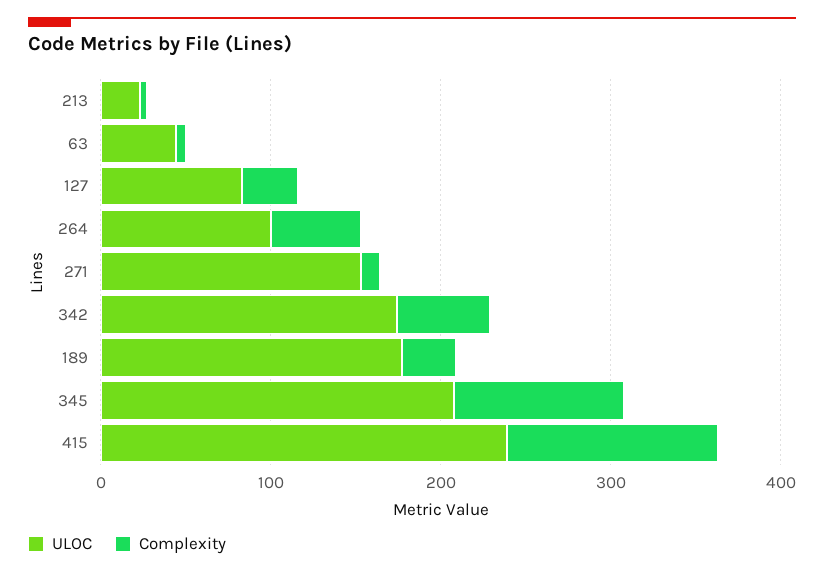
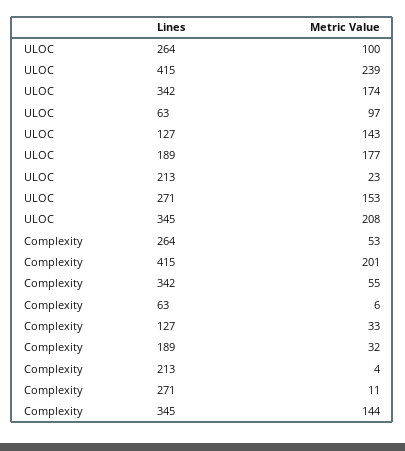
  {
    "ULOC": {
      "213": 23,
-     "63": 40,
+     "63": 97,
-     "127": 80,
+     "127": 143,
      "264": 100,
      "271": 153,
      "342": 174,
      "189": 177,
      "345": 208,
      "415": 239
    },
    "Complexity": {
      "213": 4,
      "63": 6,
      "127": 33,
      "264": 53,
      "271": 11,
      "342": 55,
      "189": 32,
-     "345": 100,
+     "345": 144,
-     "415": 120
+     "415": 201
    }
  }

